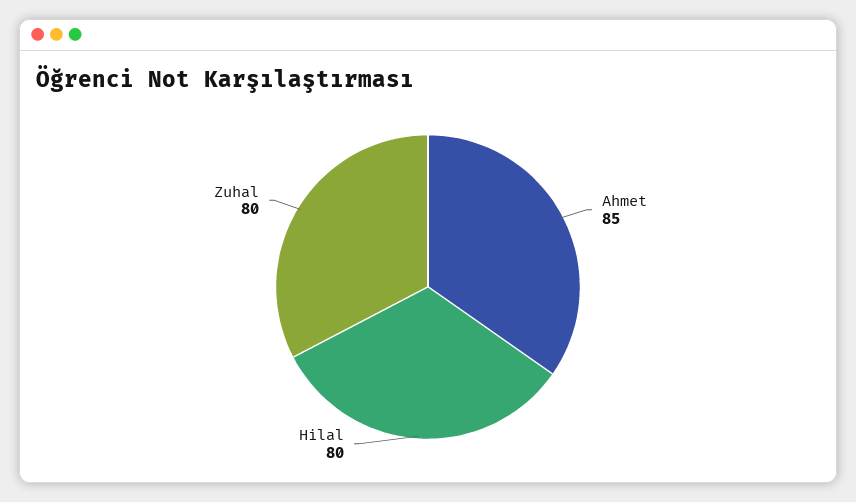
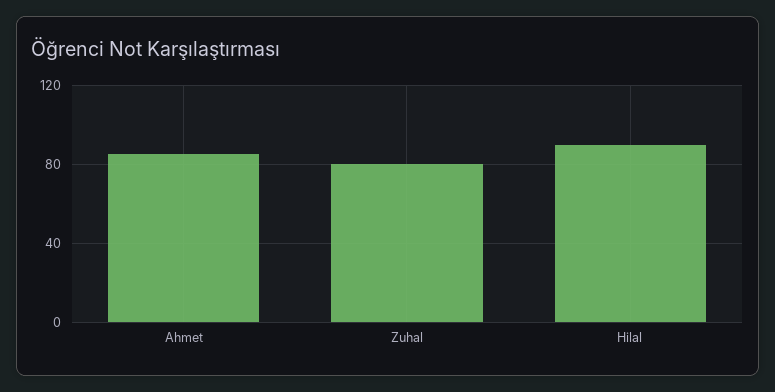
  {
    "Ahmet": 85,
-   "Hilal": 80,
+   "Hilal": 90,
    "Zuhal": 80
  }

